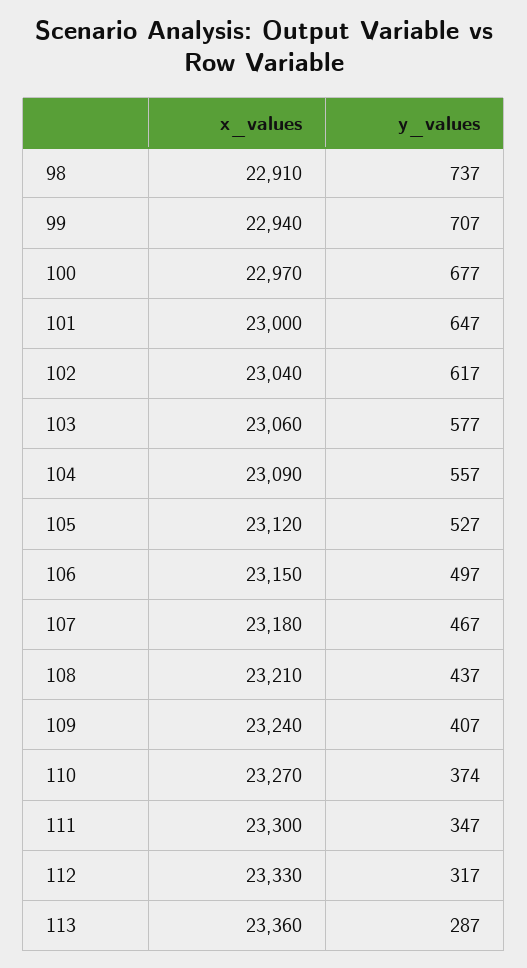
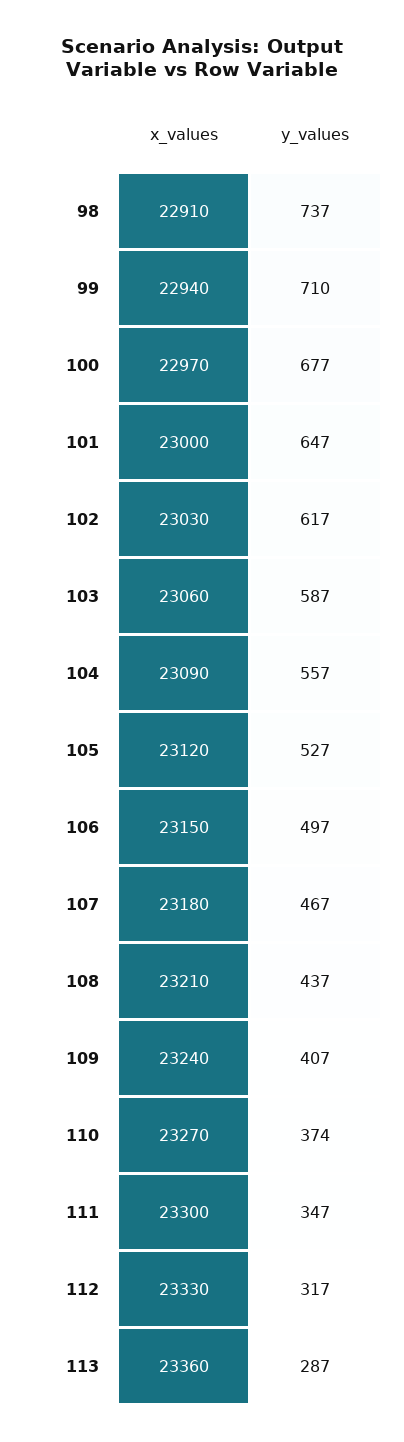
  {
    "x_values": {
      "98": 22910,
      "99": 22940,
      "100": 22970,
      "101": 23000,
-     "102": 23040,
+     "102": 23030,
      "103": 23060,
      "104": 23090,
      "105": 23120,
      "106": 23150,
      "107": 23180,
      "108": 23210,
      "109": 23240,
      "110": 23270,
      "111": 23300,
      "112": 23330,
      "113": 23360
    },
    "y_values": {
      "98": 737,
-     "99": 707,
+     "99": 710,
      "100": 677,
      "101": 647,
      "102": 617,
-     "103": 577,
+     "103": 587,
      "104": 557,
      "105": 527,
      "106": 497,
      "107": 467,
      "108": 437,
      "109": 407,
      "110": 374,
      "111": 347,
      "112": 317,
      "113": 287
    }
  }

